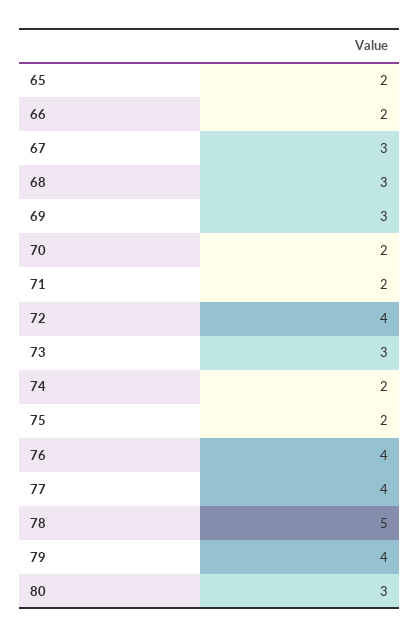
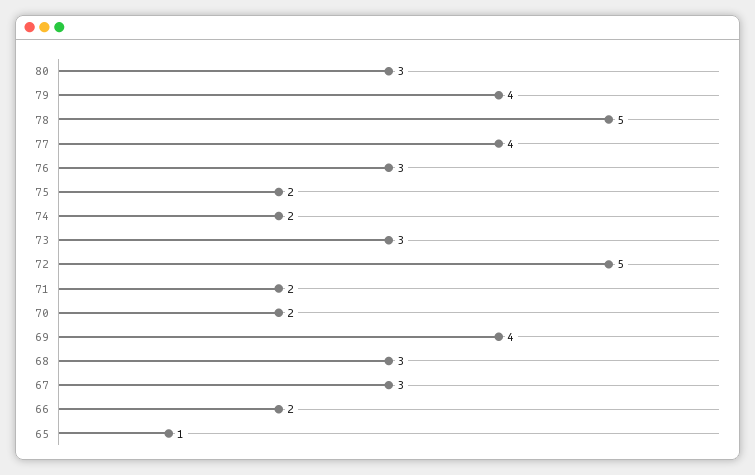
  {
-   "65": 2,
+   "65": 1,
    "66": 2,
    "67": 3,
    "68": 3,
-   "69": 3,
+   "69": 4,
    "70": 2,
    "71": 2,
-   "72": 4,
+   "72": 5,
    "73": 3,
    "74": 2,
    "75": 2,
-   "76": 4,
+   "76": 3,
    "77": 4,
    "78": 5,
    "79": 4,
    "80": 3
  }

